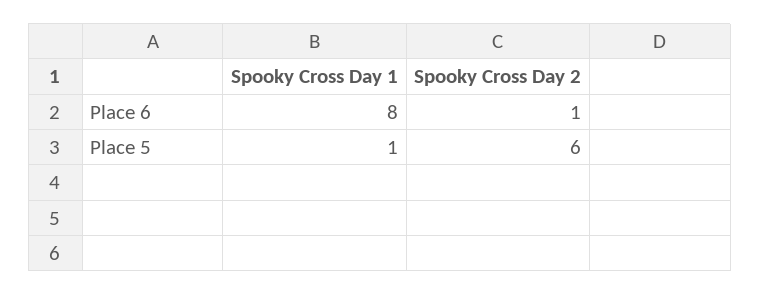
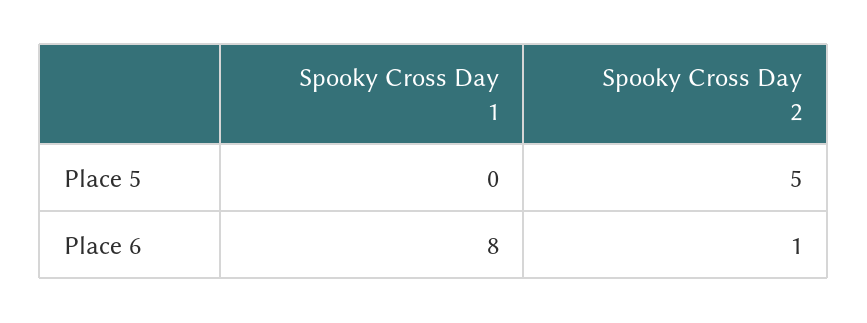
  {
    "Spooky Cross Day 1": {
      "Place 6": 8,
-     "Place 5": 1
+     "Place 5": 0
    },
    "Spooky Cross Day 2": {
      "Place 6": 1,
-     "Place 5": 6
+     "Place 5": 5
    }
  }

